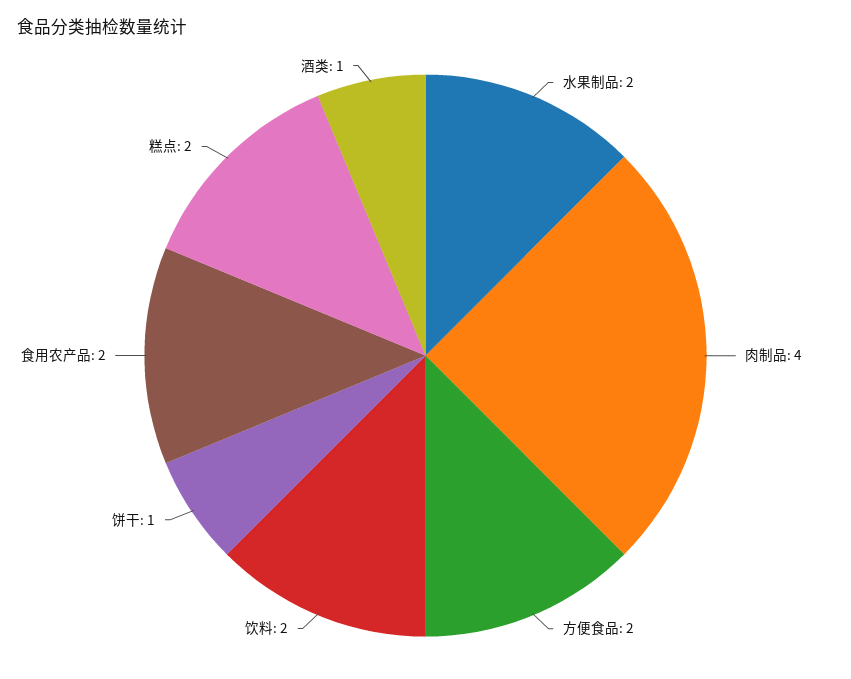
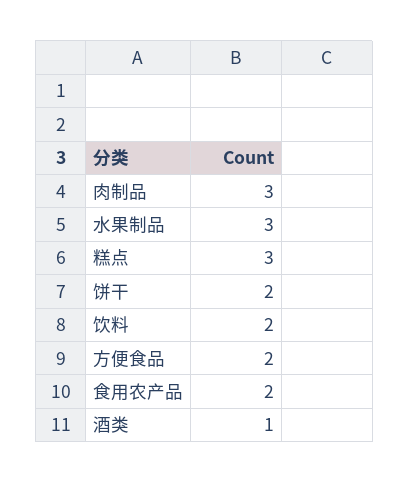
  {
-   "水果制品": 2,
+   "水果制品": 3,
-   "肉制品": 4,
+   "肉制品": 3,
    "方便食品": 2,
    "饮料": 2,
-   "饼干": 1,
+   "饼干": 2,
    "食用农产品": 2,
-   "糕点": 2,
+   "糕点": 3,
    "酒类": 1
  }

